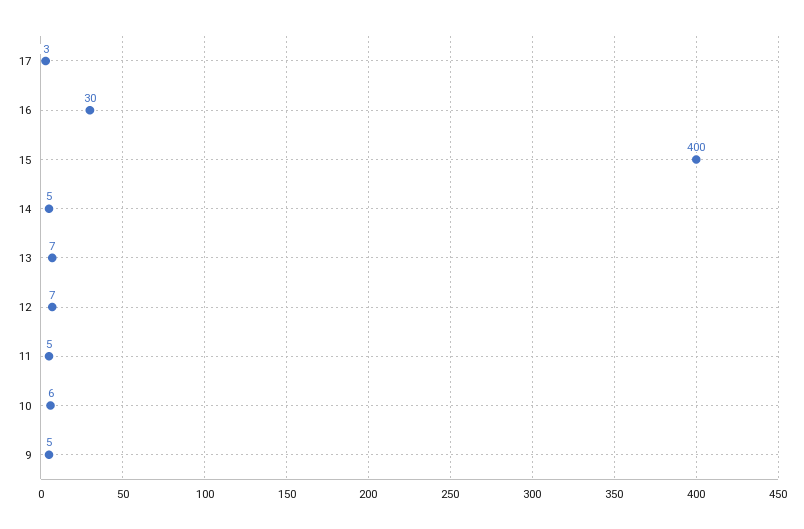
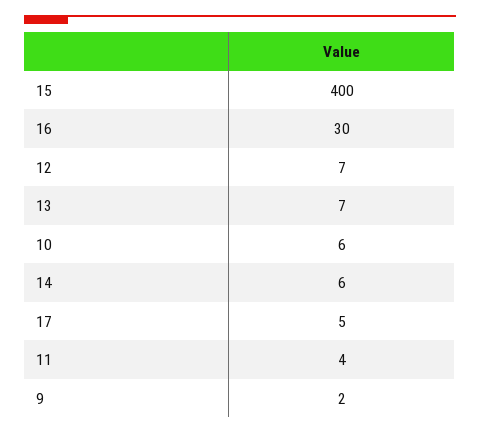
  {
-   "17": 3,
+   "17": 5,
    "16": 30,
    "15": 400,
-   "14": 5,
+   "14": 6,
    "13": 7,
    "12": 7,
-   "11": 5,
+   "11": 4,
    "10": 6,
-   "9": 5
+   "9": 2
  }

